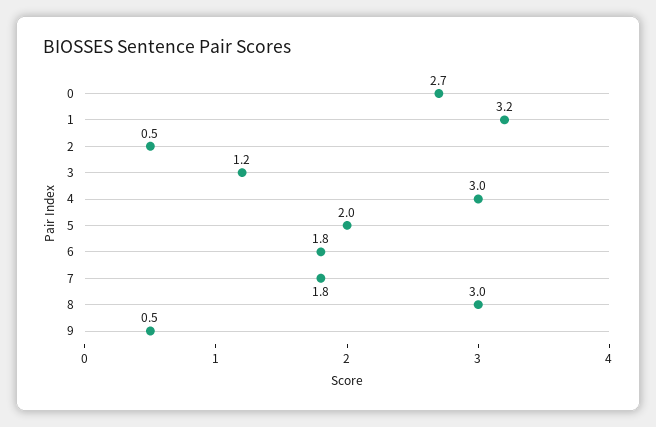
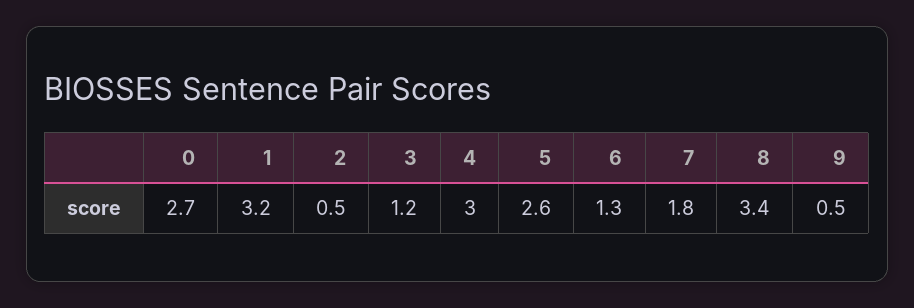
  {
    "0": 2.7,
    "1": 3.2,
    "2": 0.5,
    "3": 1.2,
    "4": 3,
-   "5": 2,
+   "5": 2.6,
-   "6": 1.8,
+   "6": 1.3,
    "7": 1.8,
-   "8": 3,
+   "8": 3.4,
    "9": 0.5
  }

